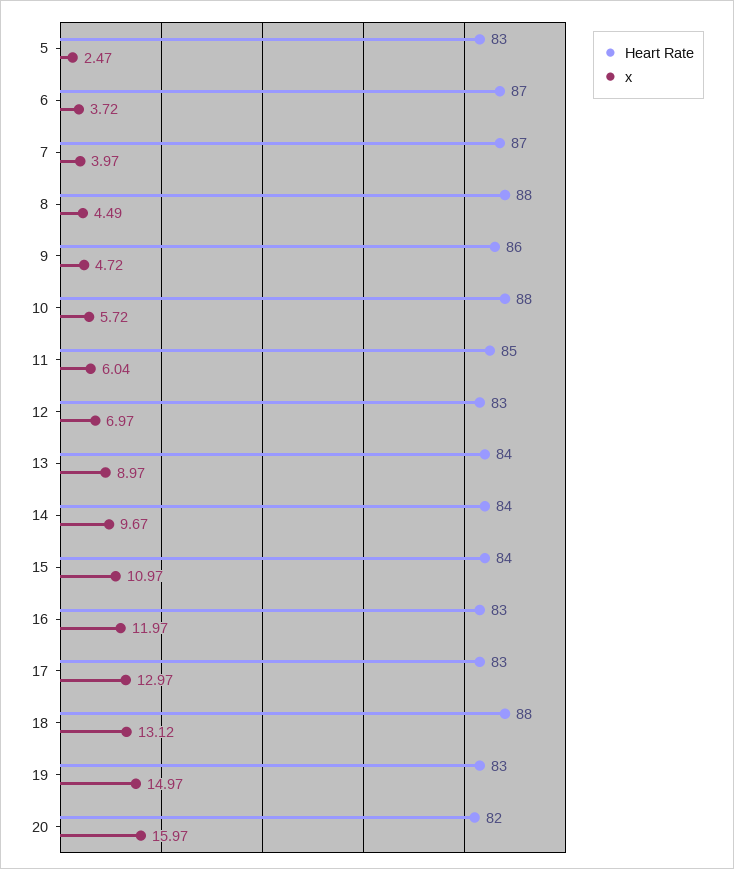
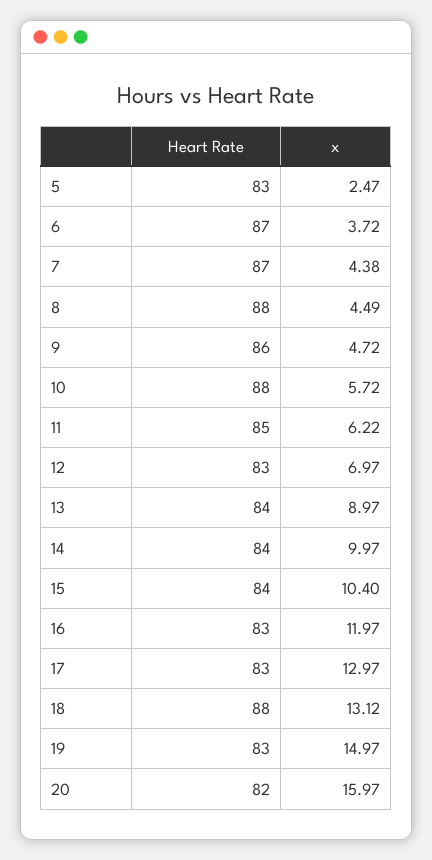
  {
    "Heart Rate": {
      "5": 83,
      "6": 87,
      "7": 87,
      "8": 88,
      "9": 86,
      "10": 88,
      "11": 85,
      "12": 83,
      "13": 84,
      "14": 84,
      "15": 84,
      "16": 83,
      "17": 83,
      "18": 88,
      "19": 83,
      "20": 82
    },
    "x": {
      "5": 2.47,
      "6": 3.72,
-     "7": 3.97,
+     "7": 4.38,
      "8": 4.49,
      "9": 4.72,
      "10": 5.72,
-     "11": 6.04,
+     "11": 6.22,
      "12": 6.97,
      "13": 8.97,
-     "14": 9.67,
+     "14": 9.97,
-     "15": 10.97,
+     "15": 10.4,
      "16": 11.97,
      "17": 12.97,
      "18": 13.12,
      "19": 14.97,
      "20": 15.97
    }
  }

